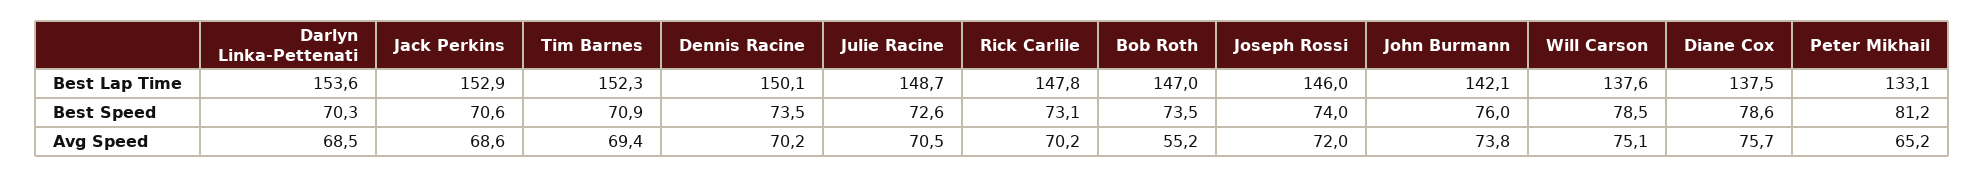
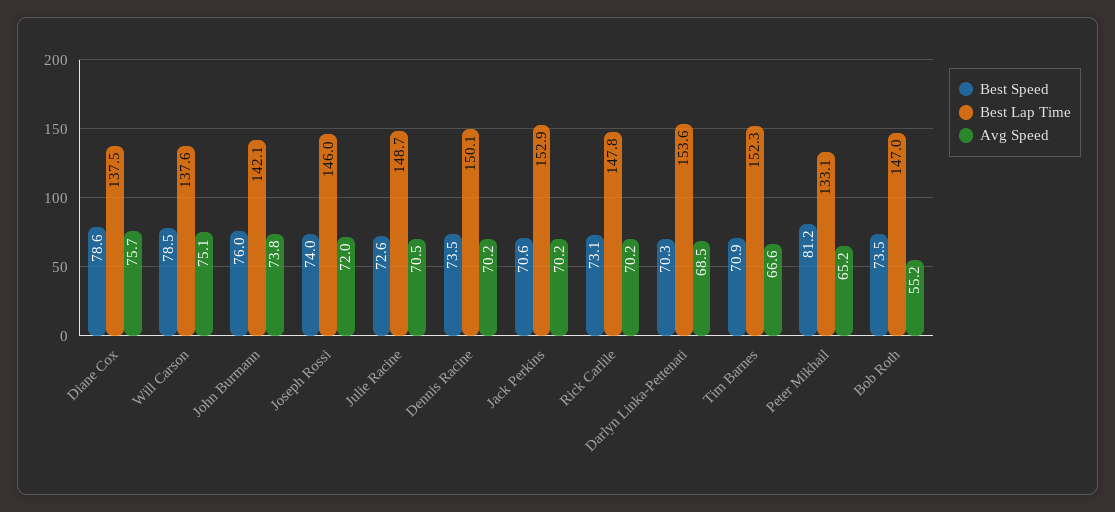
  {
    "Best Lap Time": {
      "Darlyn Linka-Pettenati": 153.6,
      "Jack Perkins": 152.9,
      "Tim Barnes": 152.3,
      "Dennis Racine": 150.1,
      "Julie Racine": 148.7,
      "Rick Carlile": 147.8,
      "Bob Roth": 147,
      "Joseph Rossi": 146,
      "John Burmann": 142.1,
      "Will Carson": 137.6,
      "Diane Cox": 137.5,
      "Peter Mikhail": 133.1
    },
    "Best Speed": {
      "Darlyn Linka-Pettenati": 70.3,
      "Jack Perkins": 70.6,
      "Tim Barnes": 70.9,
      "Dennis Racine": 73.5,
      "Julie Racine": 72.6,
      "Rick Carlile": 73.1,
      "Bob Roth": 73.5,
      "Joseph Rossi": 74,
      "John Burmann": 76,
      "Will Carson": 78.5,
      "Diane Cox": 78.6,
      "Peter Mikhail": 81.2
    },
    "Avg Speed": {
      "Darlyn Linka-Pettenati": 68.5,
-     "Jack Perkins": 68.6,
+     "Jack Perkins": 70.2,
-     "Tim Barnes": 69.4,
+     "Tim Barnes": 66.6,
      "Dennis Racine": 70.2,
      "Julie Racine": 70.5,
      "Rick Carlile": 70.2,
      "Bob Roth": 55.2,
      "Joseph Rossi": 72,
      "John Burmann": 73.8,
      "Will Carson": 75.1,
      "Diane Cox": 75.7,
      "Peter Mikhail": 65.2
    }
  }

